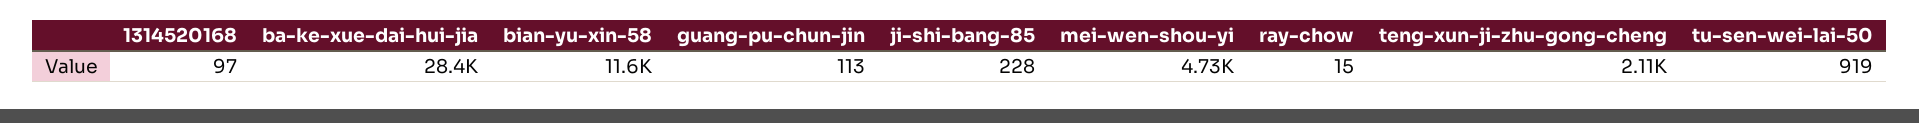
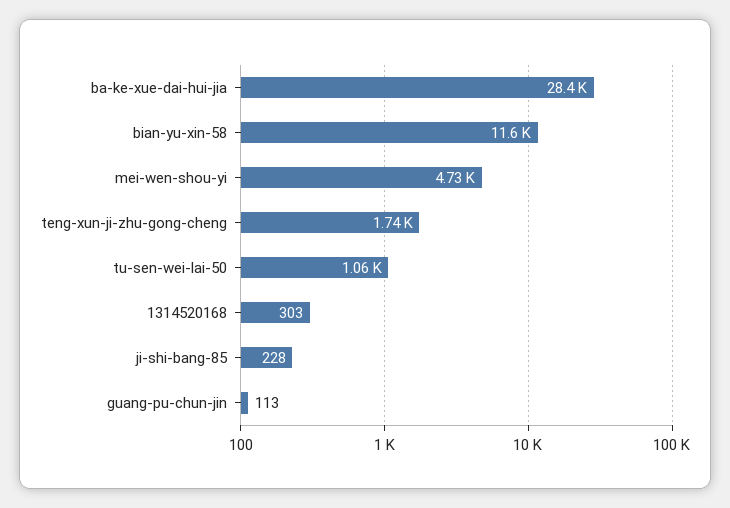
  {
-   "1314520168": 97,
+   "1314520168": 303,
    "ba-ke-xue-dai-hui-jia": 28400,
    "bian-yu-xin-58": 11600,
    "guang-pu-chun-jin": 113,
    "ji-shi-bang-85": 228,
    "mei-wen-shou-yi": 4730,
-   "ray-chow": 15,
-   "teng-xun-ji-zhu-gong-cheng": 2110,
+   "teng-xun-ji-zhu-gong-cheng": 1740,
-   "tu-sen-wei-lai-50": 919
+   "tu-sen-wei-lai-50": 1060
  }

